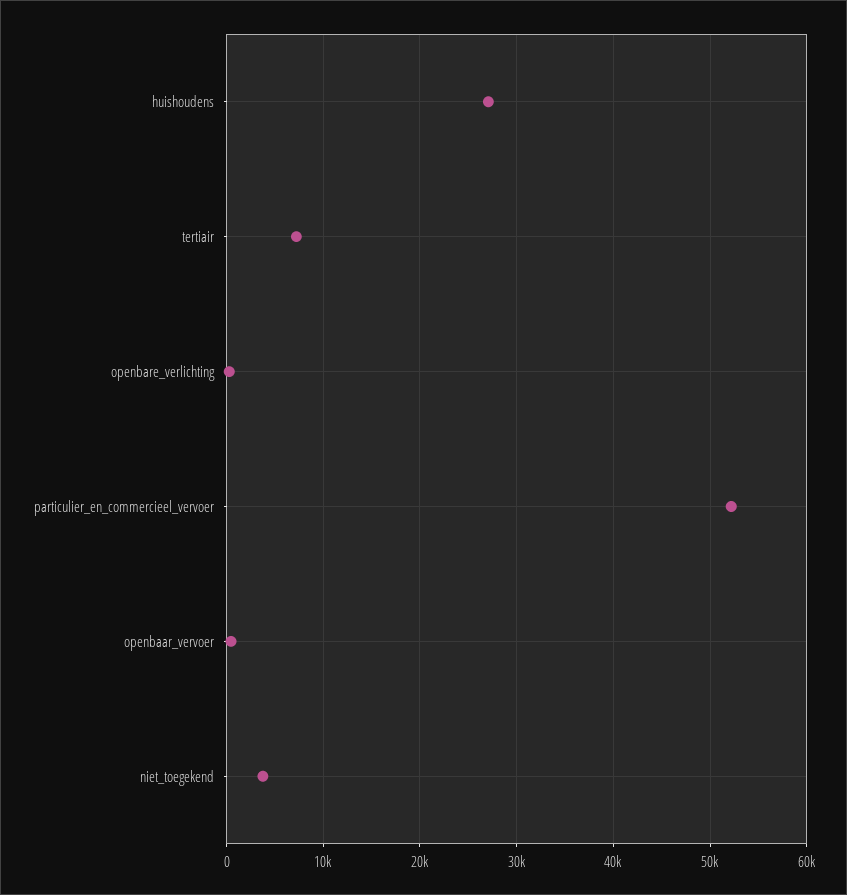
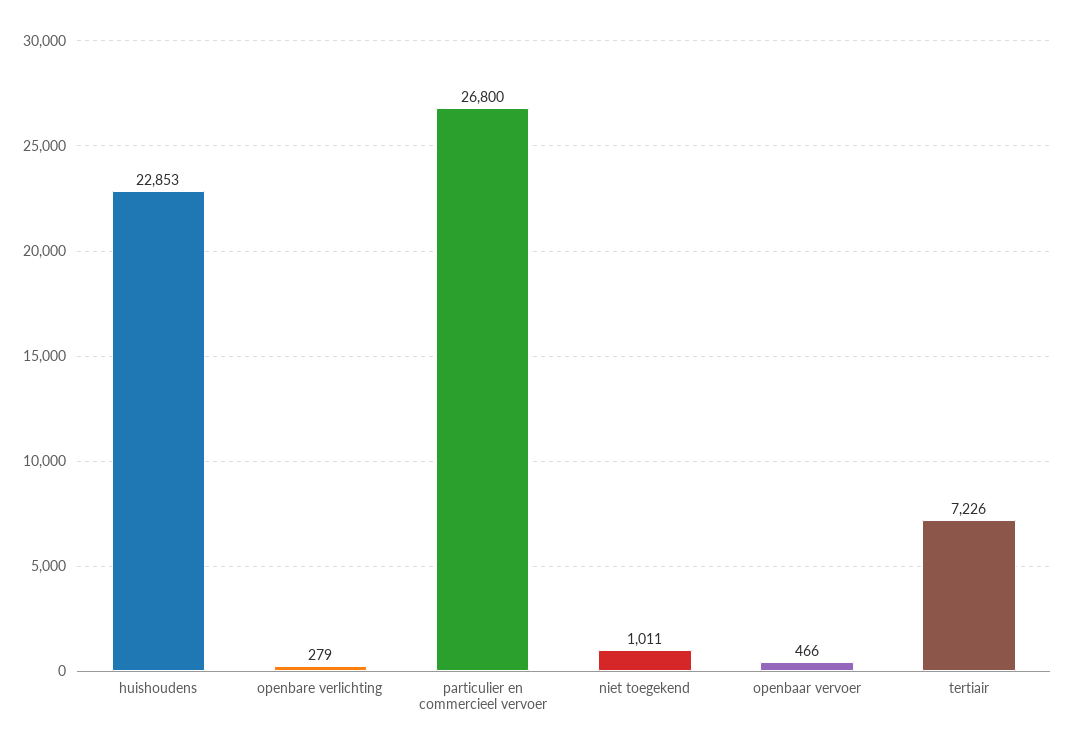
  {
-   "huishoudens": 27000,
+   "huishoudens": 22853,
    "tertiair": 7226,
    "openbare_verlichting": 279,
-   "particulier_en_commercieel_vervoer": 52000,
+   "particulier_en_commercieel_vervoer": 26800,
    "openbaar_vervoer": 466,
-   "niet_toegekend": 4000
+   "niet_toegekend": 1011
  }

